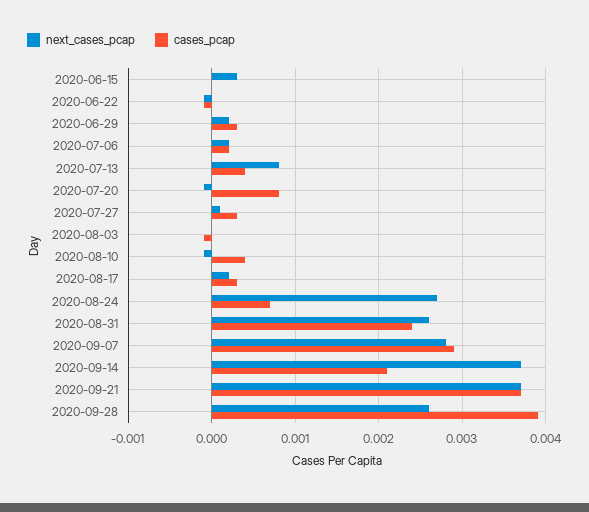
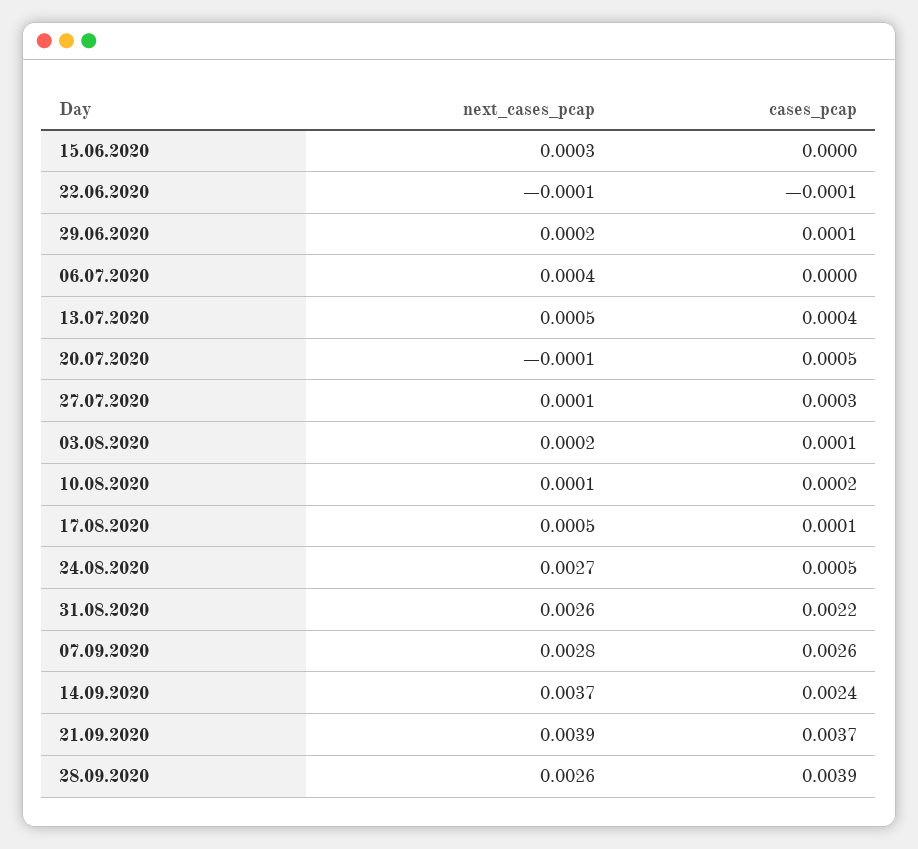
  {
    "next_cases_pcap": {
      "2020-06-15": 0.0003,
      "2020-06-22": -0.0001,
      "2020-06-29": 0.0002,
-     "2020-07-06": 0.0002,
+     "2020-07-06": 0.0004,
-     "2020-07-13": 0.0008,
+     "2020-07-13": 0.0005,
      "2020-07-20": -0.0001,
      "2020-07-27": 0.0001,
-     "2020-08-03": 0,
+     "2020-08-03": 0.0002,
-     "2020-08-10": -0.0001,
+     "2020-08-10": 0.0001,
-     "2020-08-17": 0.0002,
+     "2020-08-17": 0.0005,
      "2020-08-24": 0.0027,
      "2020-08-31": 0.0026,
      "2020-09-07": 0.0028,
      "2020-09-14": 0.0037,
-     "2020-09-21": 0.0037,
+     "2020-09-21": 0.0039,
      "2020-09-28": 0.0026
    },
    "cases_pcap": {
      "2020-06-15": 0,
      "2020-06-22": -0.0001,
-     "2020-06-29": 0.0003,
+     "2020-06-29": 0.0001,
-     "2020-07-06": 0.0002,
+     "2020-07-06": 0,
      "2020-07-13": 0.0004,
-     "2020-07-20": 0.0008,
+     "2020-07-20": 0.0005,
      "2020-07-27": 0.0003,
-     "2020-08-03": -0.0001,
+     "2020-08-03": 0.0001,
-     "2020-08-10": 0.0004,
+     "2020-08-10": 0.0002,
-     "2020-08-17": 0.0003,
+     "2020-08-17": 0.0001,
-     "2020-08-24": 0.0007,
+     "2020-08-24": 0.0005,
-     "2020-08-31": 0.0024,
+     "2020-08-31": 0.0022,
-     "2020-09-07": 0.0029,
+     "2020-09-07": 0.0026,
-     "2020-09-14": 0.0021,
+     "2020-09-14": 0.0024,
      "2020-09-21": 0.0037,
      "2020-09-28": 0.0039
    }
  }

